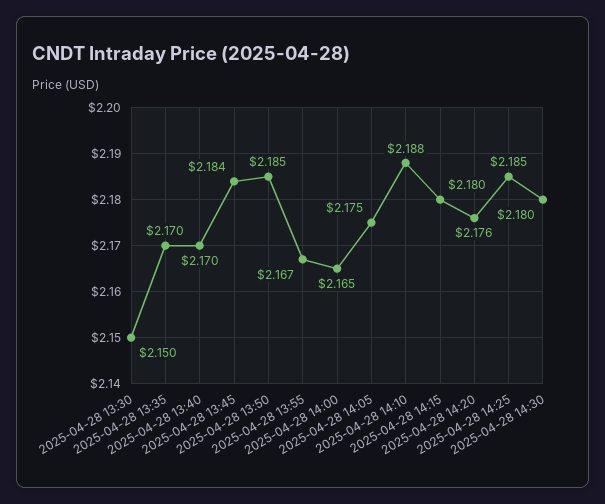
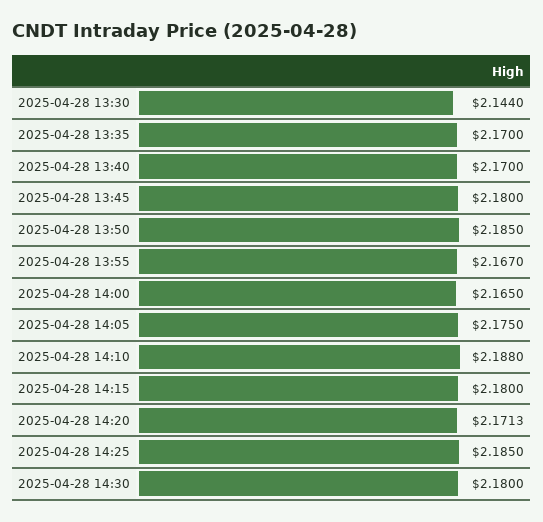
  {
-   "2025-04-28 13:30": 2.15,
+   "2025-04-28 13:30": 2.144,
    "2025-04-28 13:35": 2.17,
    "2025-04-28 13:40": 2.17,
-   "2025-04-28 13:45": 2.184,
+   "2025-04-28 13:45": 2.18,
    "2025-04-28 13:50": 2.185,
    "2025-04-28 13:55": 2.167,
    "2025-04-28 14:00": 2.165,
    "2025-04-28 14:05": 2.175,
    "2025-04-28 14:10": 2.188,
    "2025-04-28 14:15": 2.18,
-   "2025-04-28 14:20": 2.176,
+   "2025-04-28 14:20": 2.1713,
    "2025-04-28 14:25": 2.185,
    "2025-04-28 14:30": 2.18
  }

